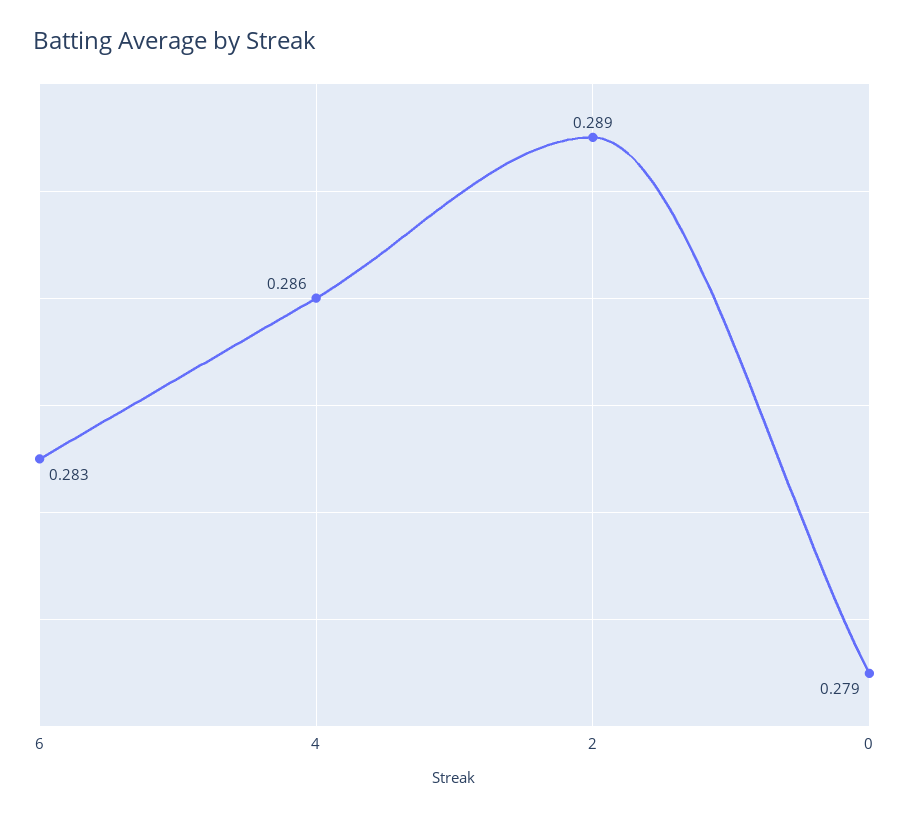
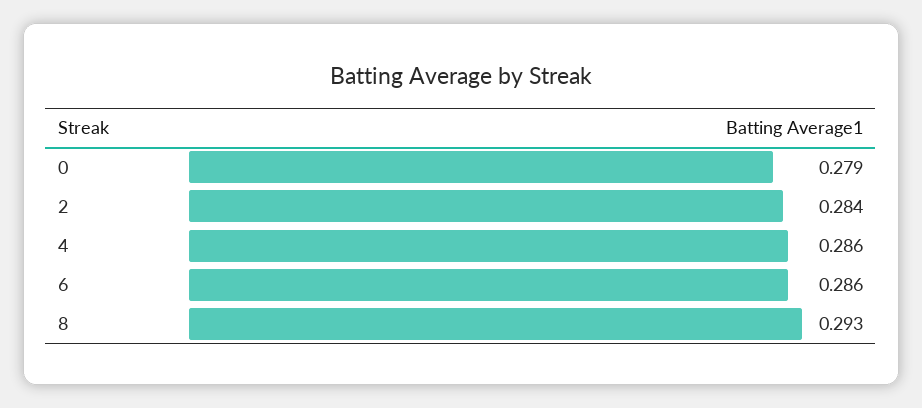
  {
-   "6": 0.283,
+   "6": 0.286,
    "4": 0.286,
-   "2": 0.289,
+   "2": 0.284,
-   "0": 0.279
+   "0": 0.279,
+   "8": 0.293
  }

